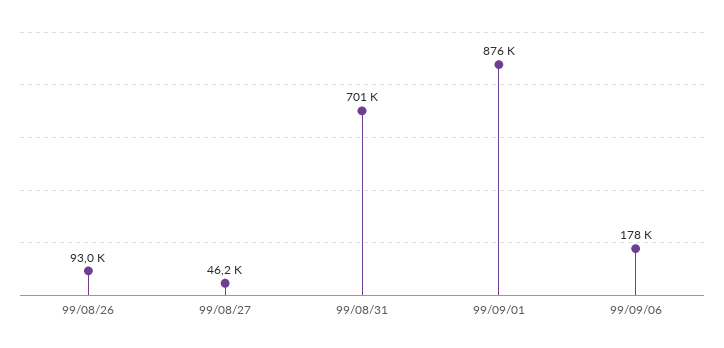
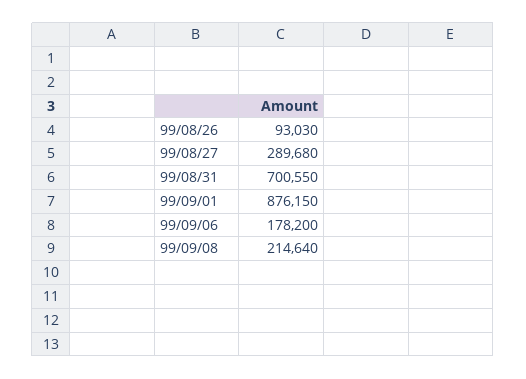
  {
    "99/08/26": 93030,
-   "99/08/27": 46200,
+   "99/08/27": 289680,
    "99/08/31": 700550,
    "99/09/01": 876150,
-   "99/09/06": 178200
+   "99/09/06": 178200,
+   "99/09/08": 214640
  }

